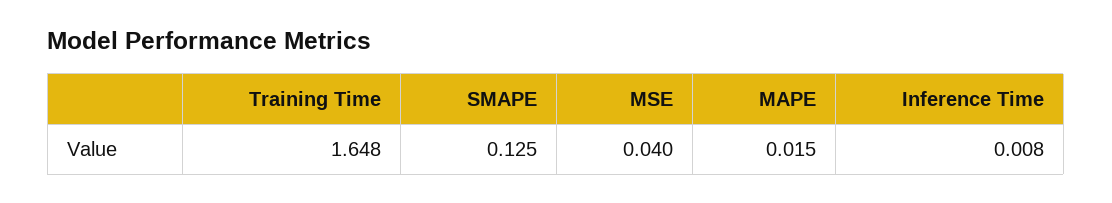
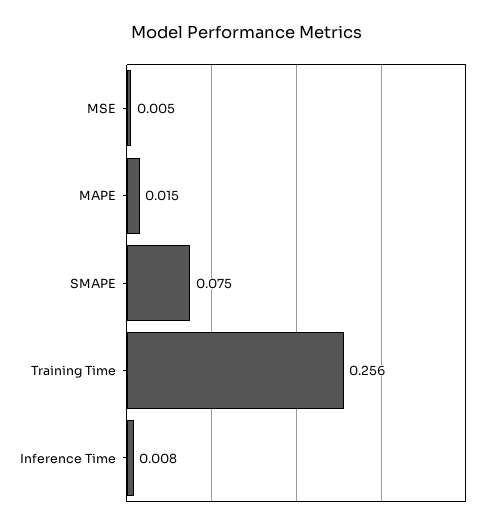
  {
-   "Training Time": 1.648,
+   "Training Time": 0.256,
-   "SMAPE": 0.125,
+   "SMAPE": 0.075,
-   "MSE": 0.04,
+   "MSE": 0.005,
    "MAPE": 0.015,
    "Inference Time": 0.008
  }

